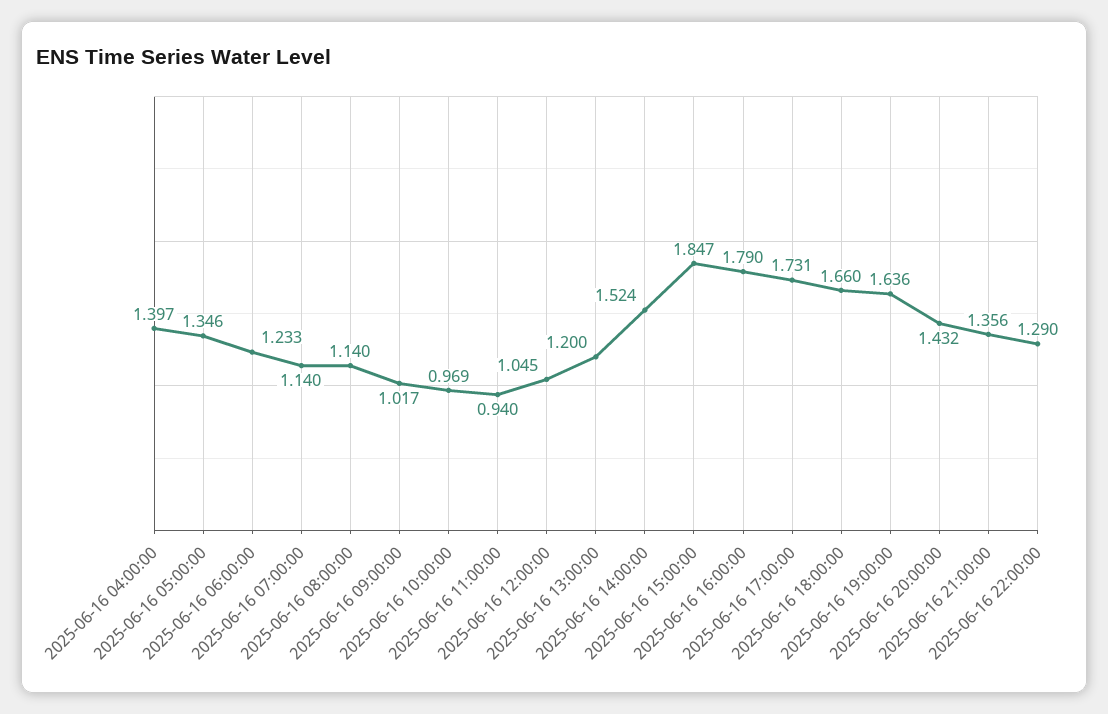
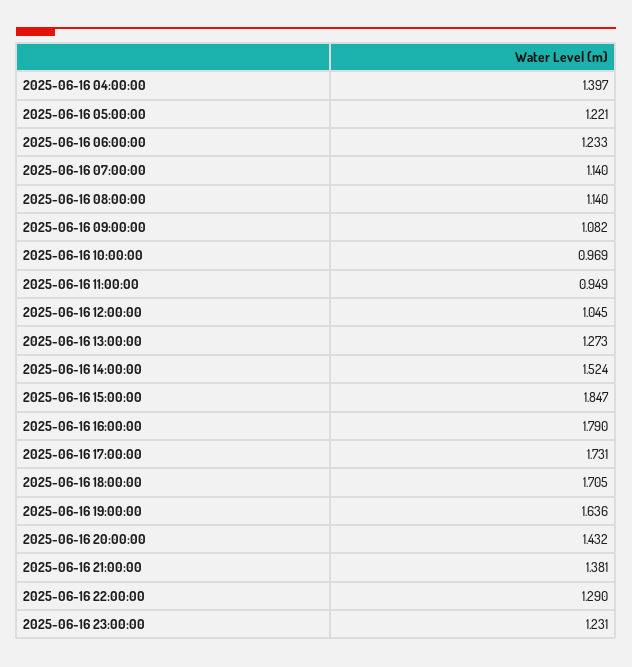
  {
    "2025-06-16 04:00:00": 1.397,
-   "2025-06-16 05:00:00": 1.346,
+   "2025-06-16 05:00:00": 1.221,
    "2025-06-16 06:00:00": 1.233,
    "2025-06-16 07:00:00": 1.14,
    "2025-06-16 08:00:00": 1.14,
-   "2025-06-16 09:00:00": 1.017,
+   "2025-06-16 09:00:00": 1.082,
    "2025-06-16 10:00:00": 0.969,
-   "2025-06-16 11:00:00": 0.94,
+   "2025-06-16 11:00:00": 0.949,
    "2025-06-16 12:00:00": 1.045,
-   "2025-06-16 13:00:00": 1.2,
+   "2025-06-16 13:00:00": 1.273,
    "2025-06-16 14:00:00": 1.524,
    "2025-06-16 15:00:00": 1.847,
    "2025-06-16 16:00:00": 1.79,
    "2025-06-16 17:00:00": 1.731,
-   "2025-06-16 18:00:00": 1.66,
+   "2025-06-16 18:00:00": 1.705,
    "2025-06-16 19:00:00": 1.636,
    "2025-06-16 20:00:00": 1.432,
-   "2025-06-16 21:00:00": 1.356,
+   "2025-06-16 21:00:00": 1.381,
-   "2025-06-16 22:00:00": 1.29
+   "2025-06-16 22:00:00": 1.29,
+   "2025-06-16 23:00:00": 1.231
  }

